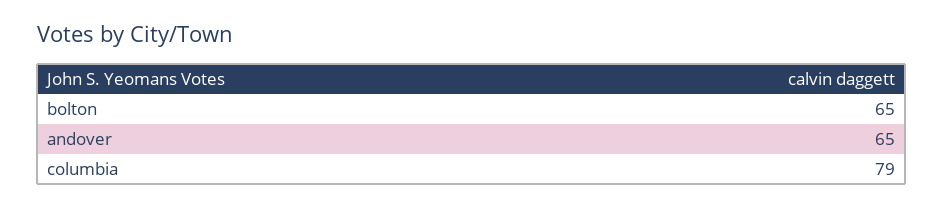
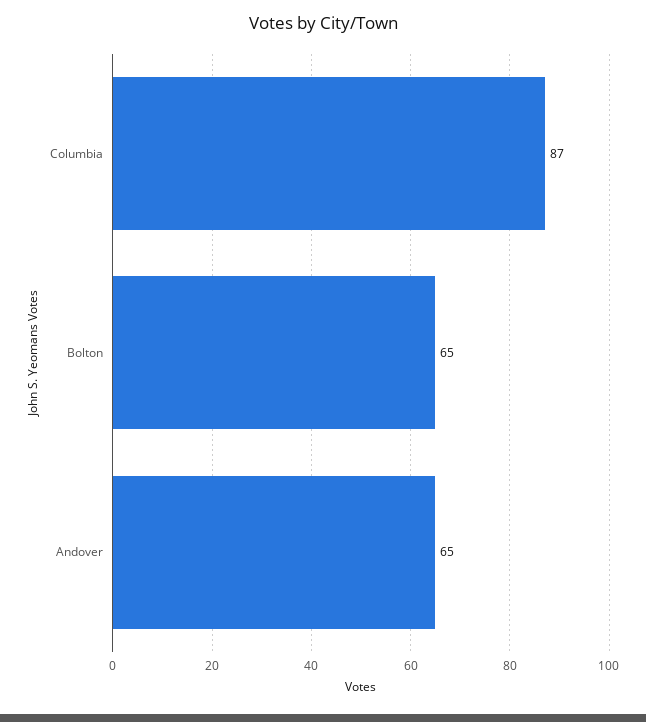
  {
    "bolton": 65,
    "andover": 65,
-   "columbia": 79
+   "columbia": 87
  }

